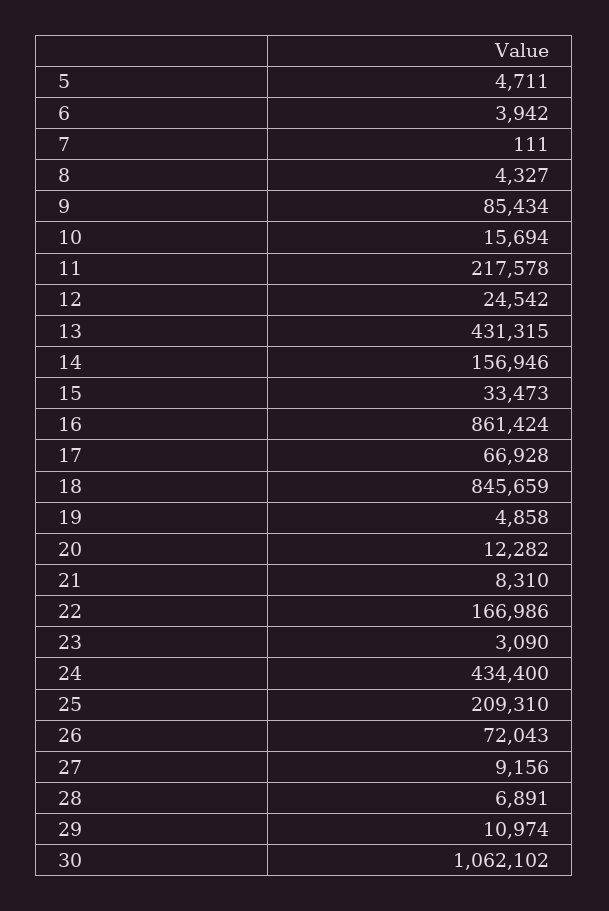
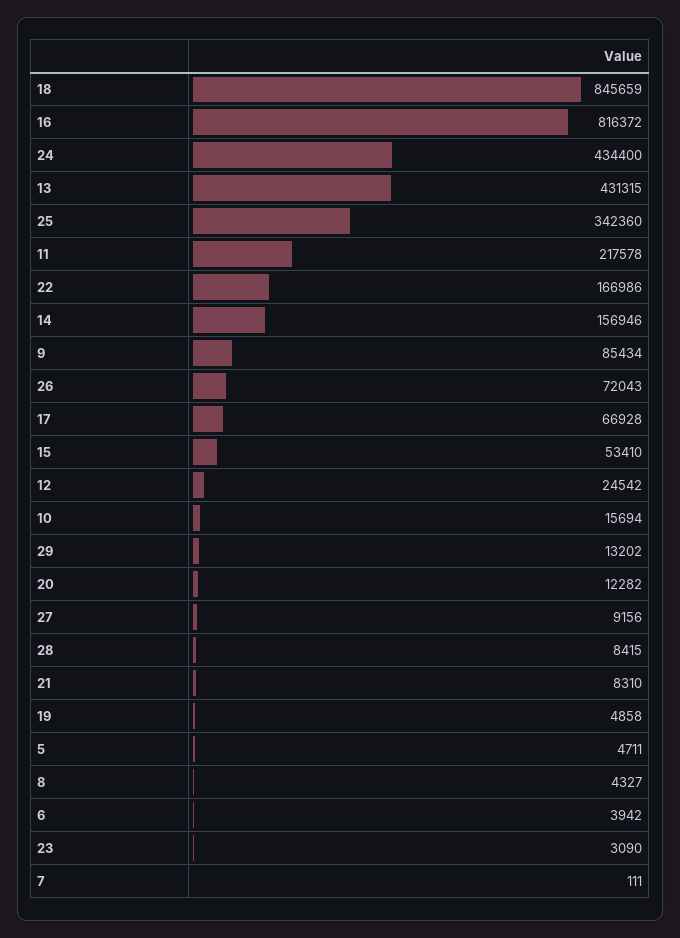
  {
    "5": 4711,
    "6": 3942,
    "7": 111,
    "8": 4327,
    "9": 85434,
    "10": 15694,
    "11": 217578,
    "12": 24542,
    "13": 431315,
    "14": 156946,
-   "15": 33473,
+   "15": 53410,
-   "16": 861424,
+   "16": 816372,
    "17": 66928,
    "18": 845659,
    "19": 4858,
    "20": 12282,
    "21": 8310,
    "22": 166986,
    "23": 3090,
    "24": 434400,
-   "25": 209310,
+   "25": 342360,
    "26": 72043,
    "27": 9156,
-   "28": 6891,
+   "28": 8415,
-   "29": 10974,
+   "29": 13202
-   "30": 1062102
  }

